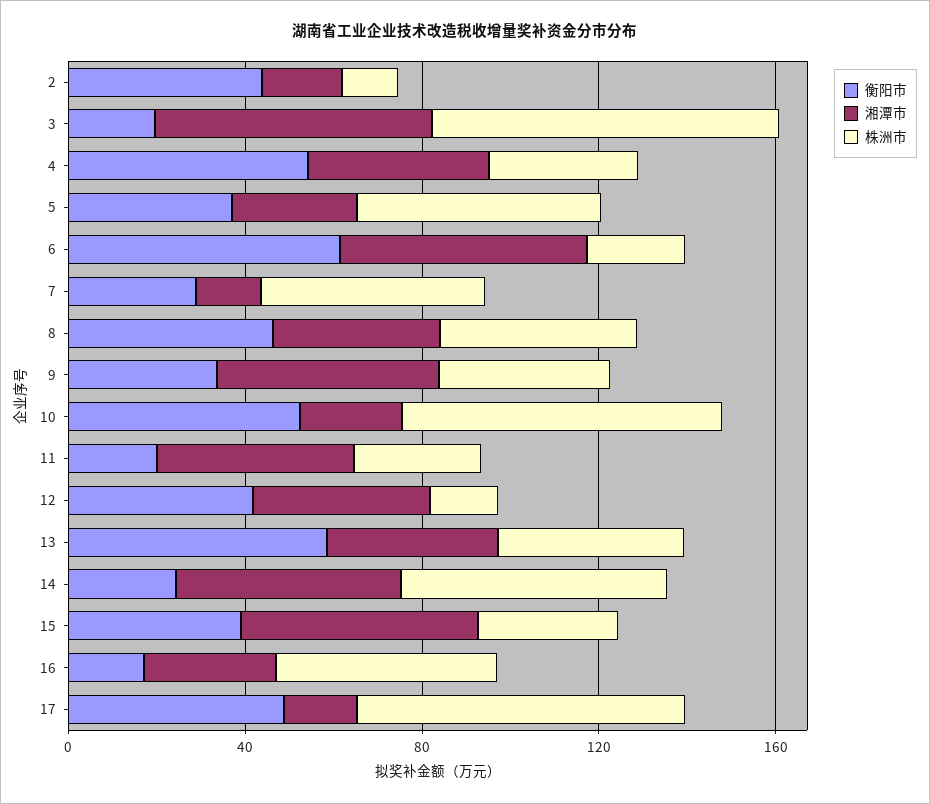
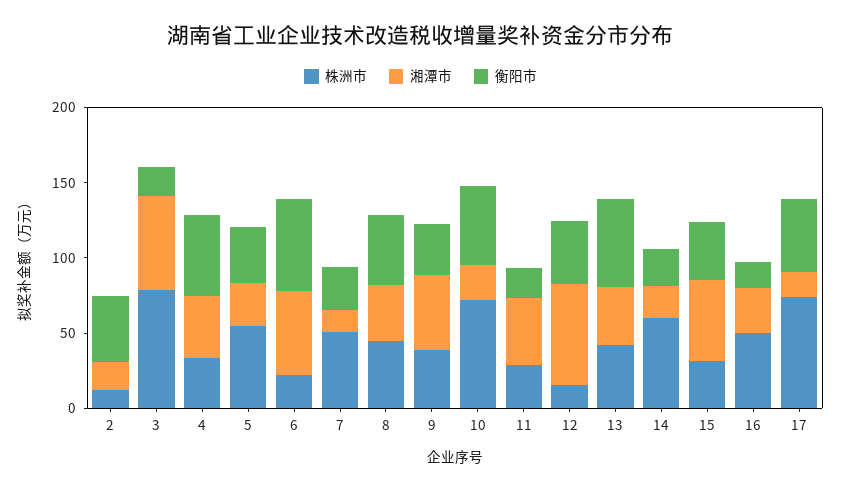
  {
    "衡阳市": {
      "2": 40,
      "3": 20,
      "4": 50,
      "5": 40,
      "6": 60,
      "7": 30,
      "8": 50,
      "9": 30,
      "10": 50,
      "11": 20,
      "12": 40,
      "13": 60,
      "14": 20,
      "15": 40,
      "16": 20,
      "17": 50
    },
    "湘潭市": {
      "2": 20,
      "3": 60,
      "4": 40,
      "5": 30,
      "6": 60,
      "7": 10,
      "8": 40,
      "9": 50,
      "10": 20,
      "11": 40,
-     "12": 40,
+     "12": 70,
      "13": 40,
-     "14": 50,
+     "14": 20,
      "15": 50,
      "16": 30,
      "17": 20
    },
    "株洲市": {
      "2": 10,
      "3": 80,
      "4": 30,
      "5": 60,
      "6": 20,
      "7": 50,
      "8": 40,
      "9": 40,
      "10": 70,
      "11": 30,
      "12": 20,
      "13": 40,
      "14": 60,
      "15": 30,
      "16": 50,
      "17": 70
    }
  }

